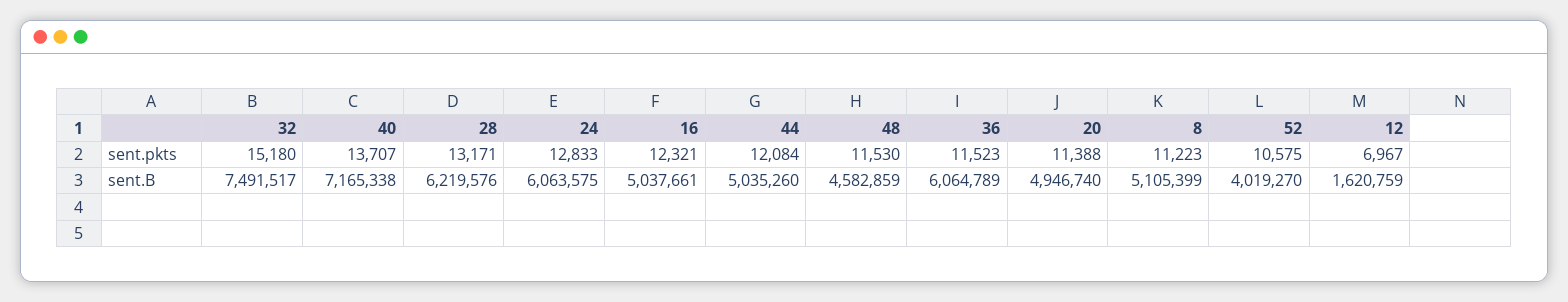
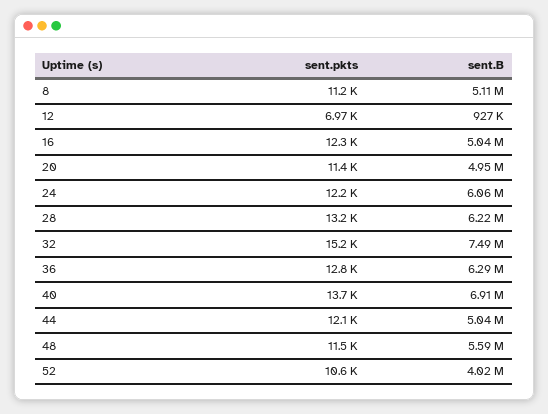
  {
    "32": {
      "sent.pkts": 15180,
      "sent.B": 7491517
    },
    "40": {
      "sent.pkts": 13707,
-     "sent.B": 7165338
+     "sent.B": 6910000
    },
    "28": {
      "sent.pkts": 13171,
      "sent.B": 6219576
    },
    "24": {
-     "sent.pkts": 12833,
+     "sent.pkts": 12200,
      "sent.B": 6063575
    },
    "16": {
      "sent.pkts": 12321,
      "sent.B": 5037661
    },
    "44": {
      "sent.pkts": 12084,
      "sent.B": 5035260
    },
    "48": {
      "sent.pkts": 11530,
-     "sent.B": 4582859
+     "sent.B": 5590000
    },
    "36": {
-     "sent.pkts": 11523,
+     "sent.pkts": 12800,
-     "sent.B": 6064789
+     "sent.B": 6290000
    },
    "20": {
      "sent.pkts": 11388,
      "sent.B": 4946740
    },
    "8": {
      "sent.pkts": 11223,
      "sent.B": 5105399
    },
    "52": {
      "sent.pkts": 10575,
      "sent.B": 4019270
    },
    "12": {
      "sent.pkts": 6967,
-     "sent.B": 1620759
+     "sent.B": 927000
    }
  }

